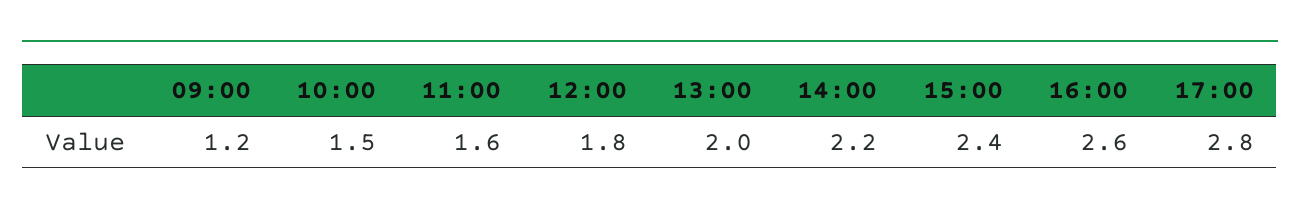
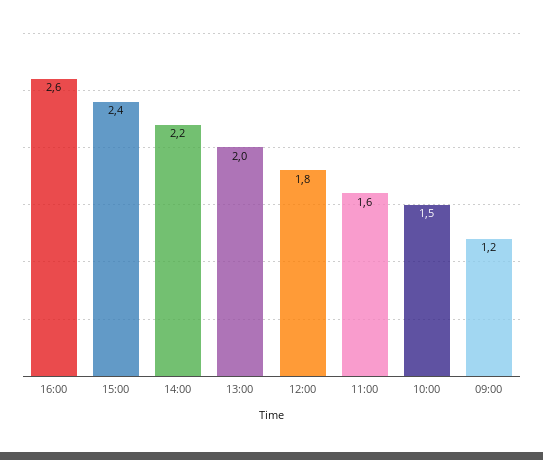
  {
    "09:00": 1.2,
    "10:00": 1.5,
    "11:00": 1.6,
    "12:00": 1.8,
    "13:00": 2,
    "14:00": 2.2,
    "15:00": 2.4,
-   "16:00": 2.6,
+   "16:00": 2.6
-   "17:00": 2.8
  }

